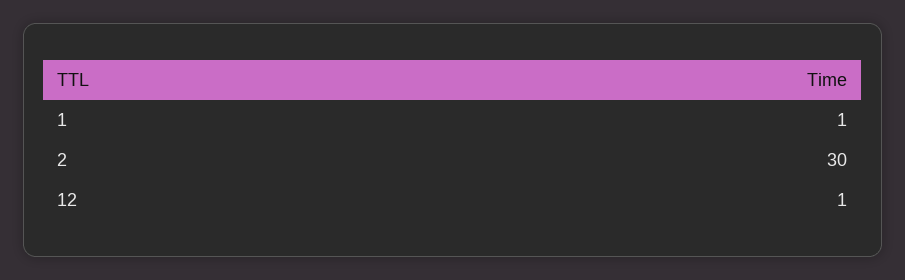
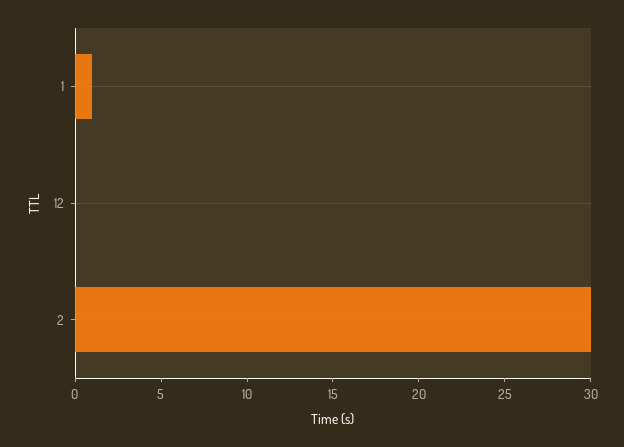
  {
    "1": 1,
    "2": 30,
-   "12": 1
+   "12": 0
  }

